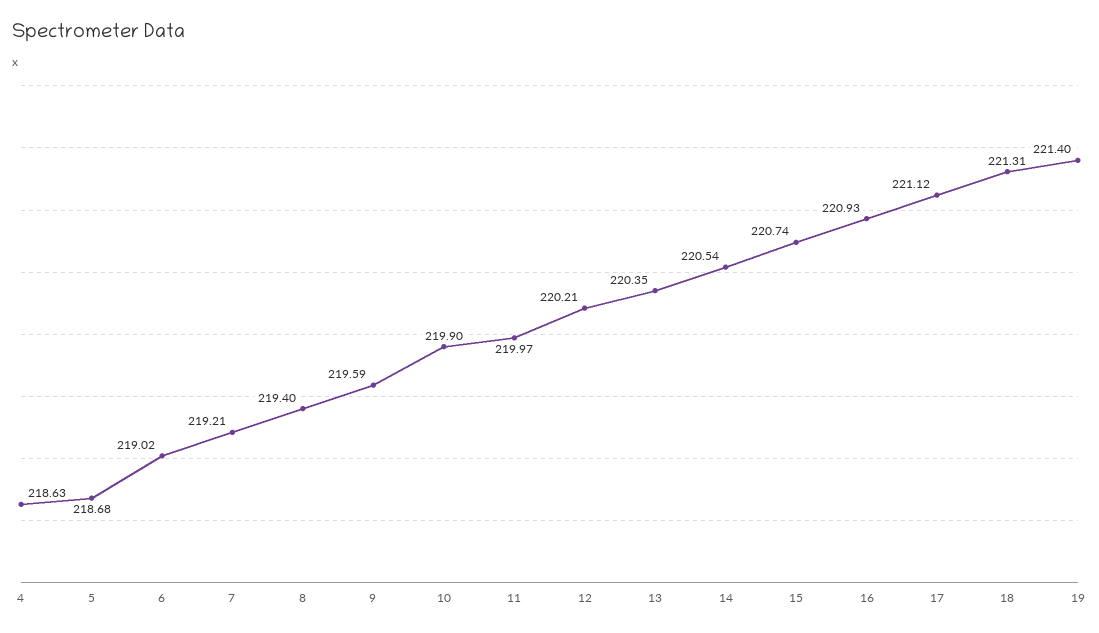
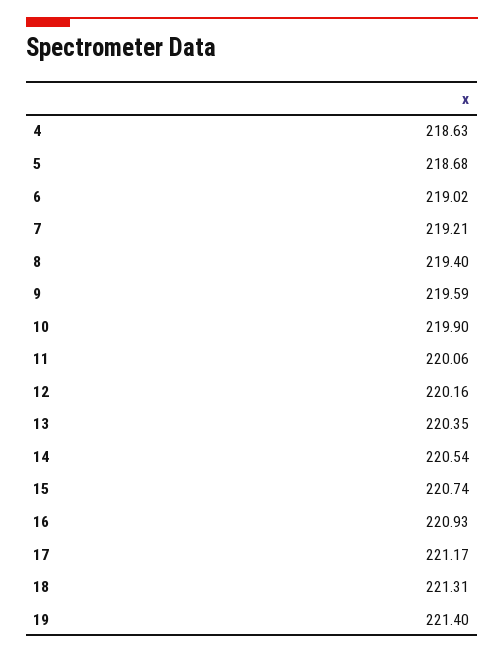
  {
    "4": 218.63,
    "5": 218.68,
    "6": 219.02,
    "7": 219.21,
    "8": 219.4,
    "9": 219.59,
    "10": 219.9,
-   "11": 219.97,
+   "11": 220.06,
-   "12": 220.21,
+   "12": 220.16,
    "13": 220.35,
    "14": 220.54,
    "15": 220.74,
    "16": 220.93,
-   "17": 221.12,
+   "17": 221.17,
    "18": 221.31,
    "19": 221.4
  }

